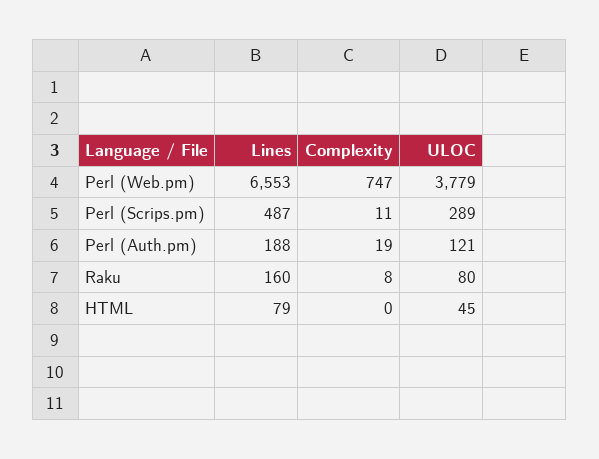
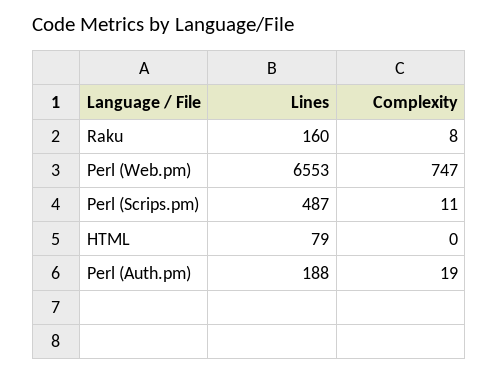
  {
    "Lines": {
      "Perl (Web.pm)": 6553,
      "Perl (Scrips.pm)": 487,
      "Perl (Auth.pm)": 188,
      "Raku": 160,
      "HTML": 79
    },
    "Complexity": {
      "Perl (Web.pm)": 747,
      "Perl (Scrips.pm)": 11,
      "Perl (Auth.pm)": 19,
      "Raku": 8,
      "HTML": 0
-   },
+   }
-   "ULOC": {
-     "Perl (Web.pm)": 3779,
-     "Perl (Scrips.pm)": 289,
-     "Perl (Auth.pm)": 121,
-     "Raku": 80,
-     "HTML": 45
-   }
  }

